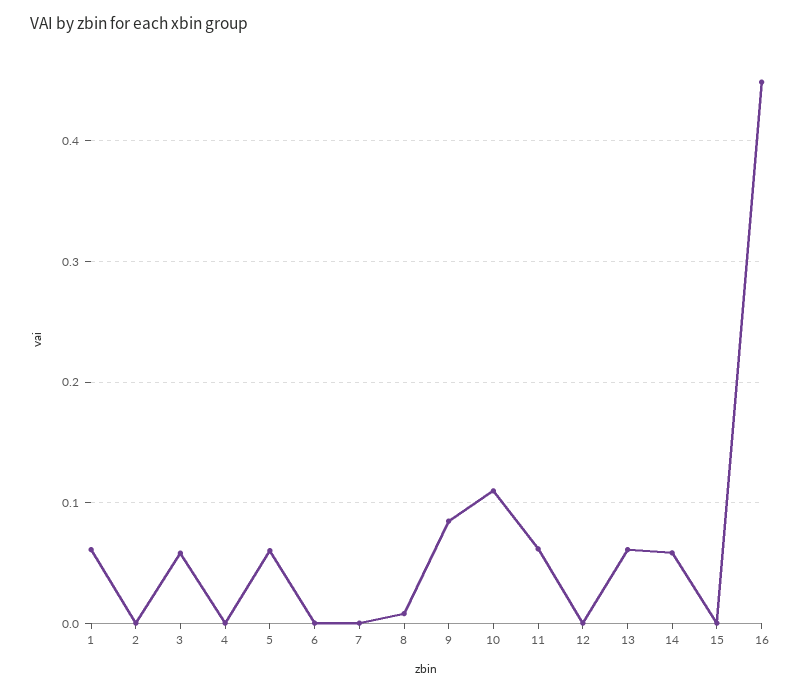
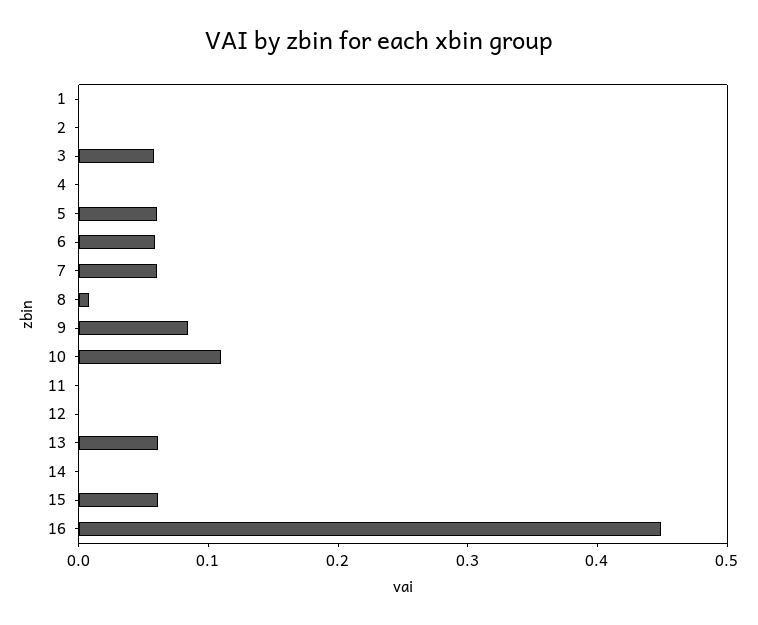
  {
-   "1": 0.06,
+   "1": 0,
    "2": 0,
    "3": 0.06,
    "4": 0,
    "5": 0.06,
-   "6": 0,
+   "6": 0.06,
-   "7": 0,
+   "7": 0.06,
    "8": 0.01,
    "9": 0.08,
    "10": 0.11,
-   "11": 0.06,
+   "11": 0,
    "12": 0,
    "13": 0.06,
-   "14": 0.06,
+   "14": 0,
-   "15": 0,
+   "15": 0.06,
    "16": 0.45
  }

